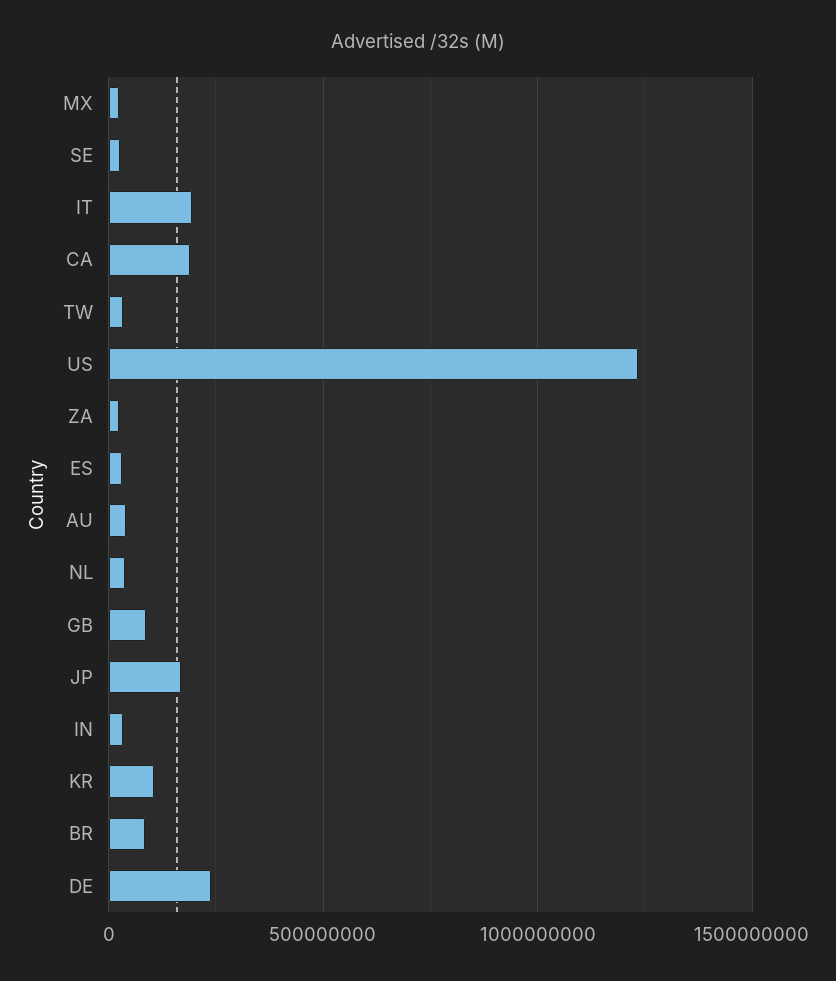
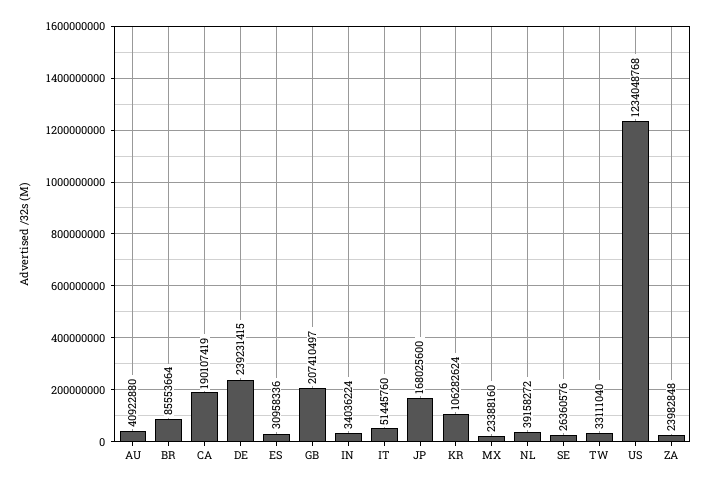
  {
    "MX": 23388160,
    "SE": 26360576,
-   "IT": 200000000,
+   "IT": 51445760,
    "CA": 190107419,
    "TW": 33111040,
    "US": 1234048768,
    "ZA": 23982848,
    "ES": 30958336,
    "AU": 40922880,
    "NL": 39158272,
-   "GB": 100000000,
+   "GB": 207410497,
    "JP": 168025600,
    "IN": 34036224,
    "KR": 106282624,
    "BR": 85553664,
    "DE": 239231415
  }

